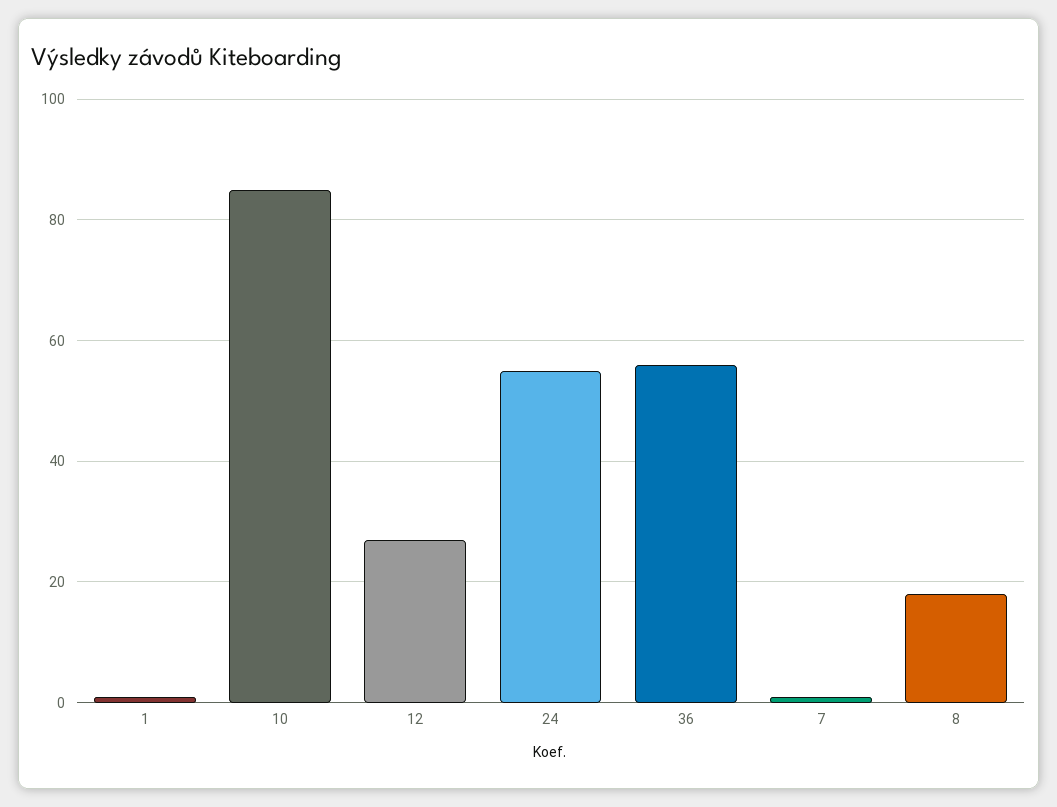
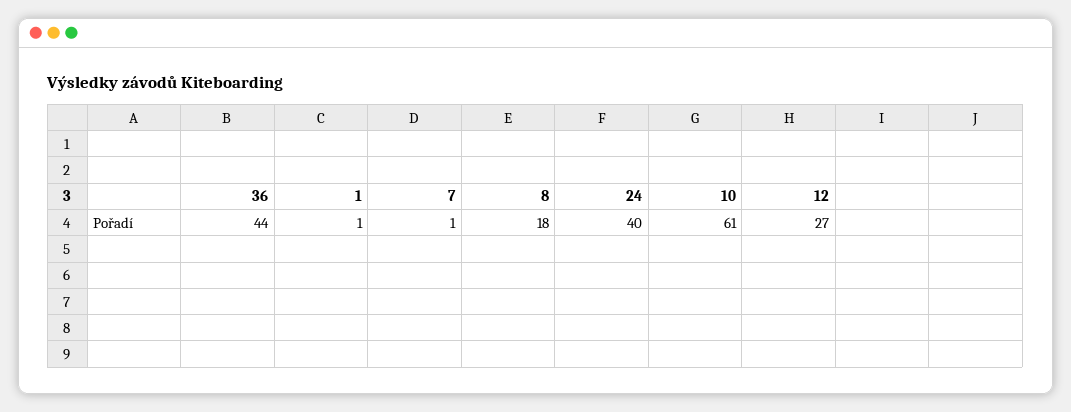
  {
    "1": 1,
-   "10": 85,
+   "10": 61,
    "12": 27,
-   "24": 55,
+   "24": 40,
-   "36": 55,
+   "36": 44,
    "7": 1,
    "8": 18
  }

